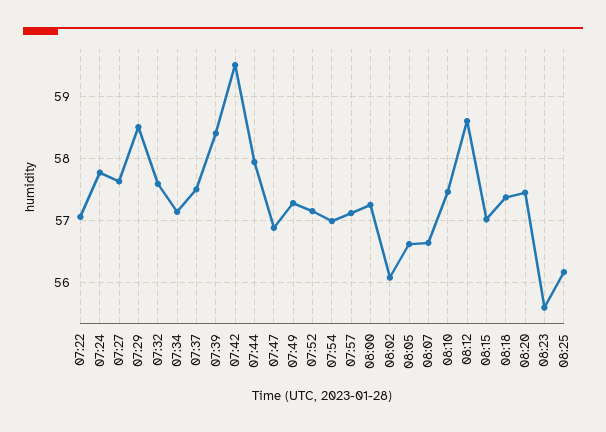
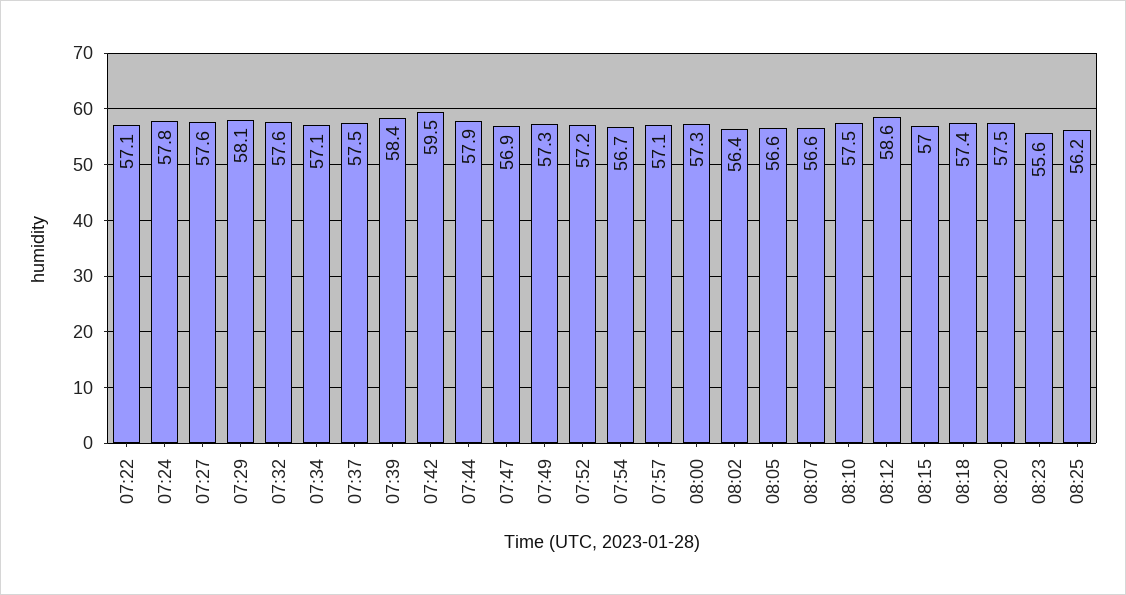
  {
    "07:22": 57.1,
    "07:24": 57.8,
    "07:27": 57.6,
-   "07:29": 58.5,
+   "07:29": 58.1,
    "07:32": 57.6,
    "07:34": 57.1,
    "07:37": 57.5,
    "07:39": 58.4,
    "07:42": 59.5,
    "07:44": 57.9,
    "07:47": 56.9,
    "07:49": 57.3,
    "07:52": 57.2,
-   "07:54": 57,
+   "07:54": 56.7,
    "07:57": 57.1,
    "08:00": 57.3,
-   "08:02": 56.1,
+   "08:02": 56.4,
    "08:05": 56.6,
    "08:07": 56.6,
    "08:10": 57.5,
    "08:12": 58.6,
    "08:15": 57,
    "08:18": 57.4,
    "08:20": 57.5,
    "08:23": 55.6,
    "08:25": 56.2
  }

